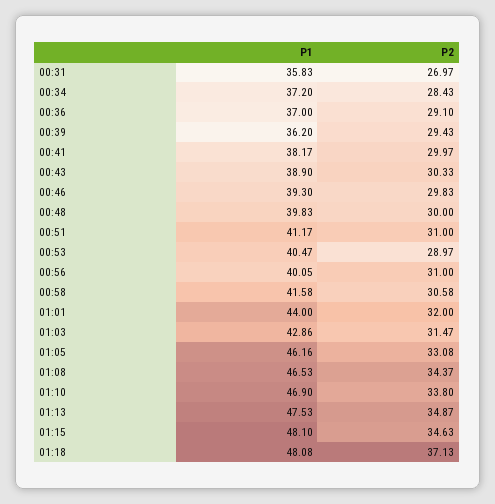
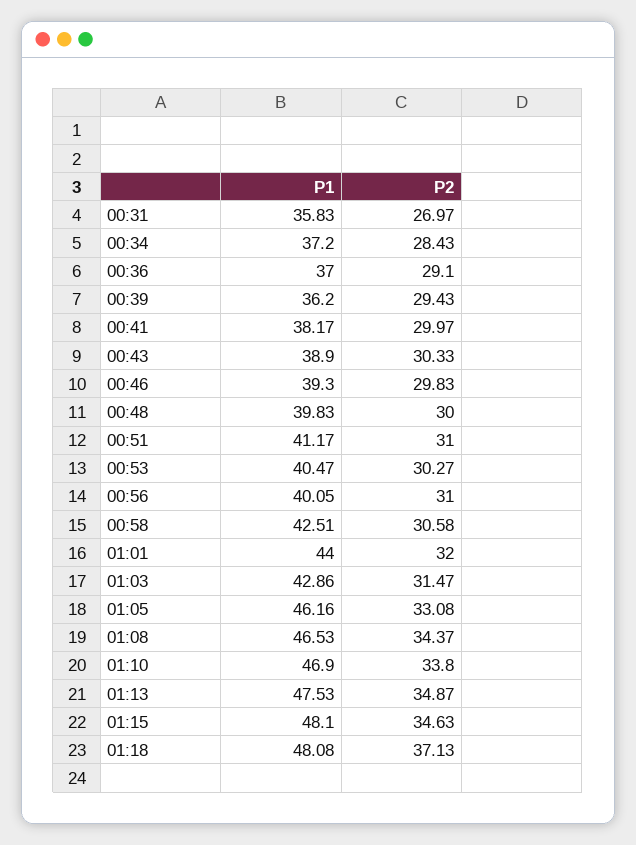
  {
    "P1": {
      "00:31": 35.83,
      "00:34": 37.2,
      "00:36": 37,
      "00:39": 36.2,
      "00:41": 38.17,
      "00:43": 38.9,
      "00:46": 39.3,
      "00:48": 39.83,
      "00:51": 41.17,
      "00:53": 40.47,
      "00:56": 40.05,
-     "00:58": 41.58,
+     "00:58": 42.51,
      "01:01": 44,
      "01:03": 42.86,
      "01:05": 46.16,
      "01:08": 46.53,
      "01:10": 46.9,
      "01:13": 47.53,
      "01:15": 48.1,
      "01:18": 48.08
    },
    "P2": {
      "00:31": 26.97,
      "00:34": 28.43,
      "00:36": 29.1,
      "00:39": 29.43,
      "00:41": 29.97,
      "00:43": 30.33,
      "00:46": 29.83,
      "00:48": 30,
      "00:51": 31,
-     "00:53": 28.97,
+     "00:53": 30.27,
      "00:56": 31,
      "00:58": 30.58,
      "01:01": 32,
      "01:03": 31.47,
      "01:05": 33.08,
      "01:08": 34.37,
      "01:10": 33.8,
      "01:13": 34.87,
      "01:15": 34.63,
      "01:18": 37.13
    }
  }

